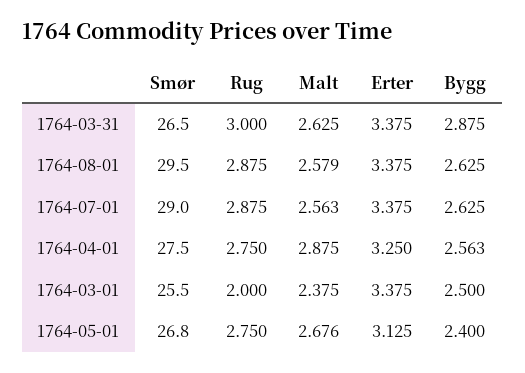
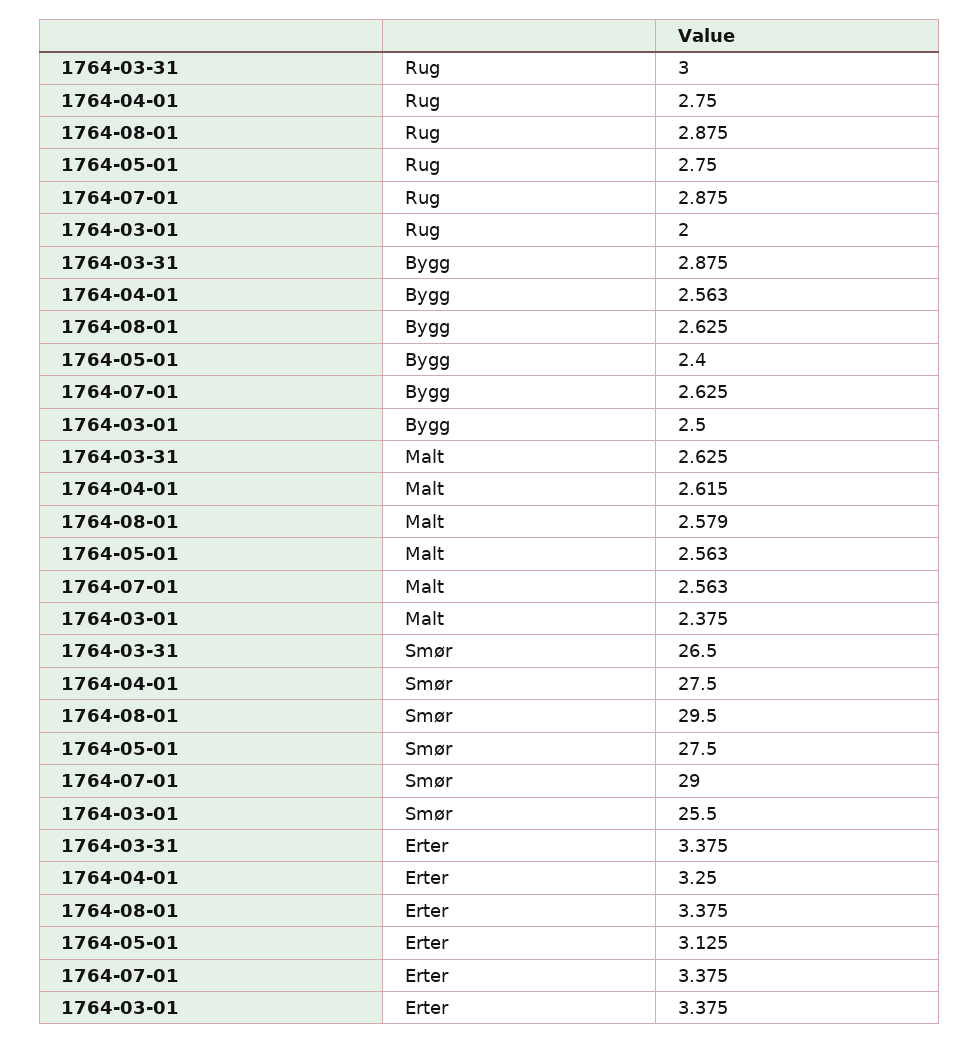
  {
    "Smør": {
      "1764-03-31": 26.5,
      "1764-08-01": 29.5,
      "1764-07-01": 29,
      "1764-04-01": 27.5,
      "1764-03-01": 25.5,
-     "1764-05-01": 26.8
+     "1764-05-01": 27.5
    },
    "Rug": {
      "1764-03-31": 3,
      "1764-08-01": 2.875,
      "1764-07-01": 2.875,
      "1764-04-01": 2.75,
      "1764-03-01": 2,
      "1764-05-01": 2.75
    },
    "Malt": {
      "1764-03-31": 2.625,
      "1764-08-01": 2.579,
      "1764-07-01": 2.563,
-     "1764-04-01": 2.875,
+     "1764-04-01": 2.615,
      "1764-03-01": 2.375,
-     "1764-05-01": 2.676
+     "1764-05-01": 2.563
    },
    "Erter": {
      "1764-03-31": 3.375,
      "1764-08-01": 3.375,
      "1764-07-01": 3.375,
      "1764-04-01": 3.25,
      "1764-03-01": 3.375,
      "1764-05-01": 3.125
    },
    "Bygg": {
      "1764-03-31": 2.875,
      "1764-08-01": 2.625,
      "1764-07-01": 2.625,
      "1764-04-01": 2.563,
      "1764-03-01": 2.5,
      "1764-05-01": 2.4
    }
  }

